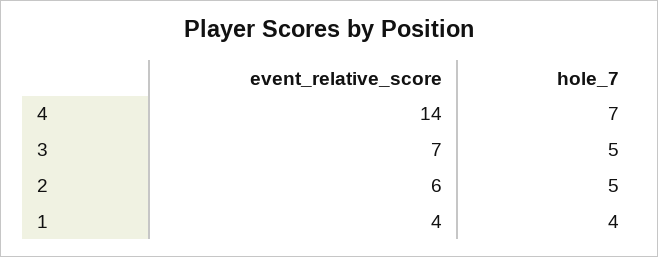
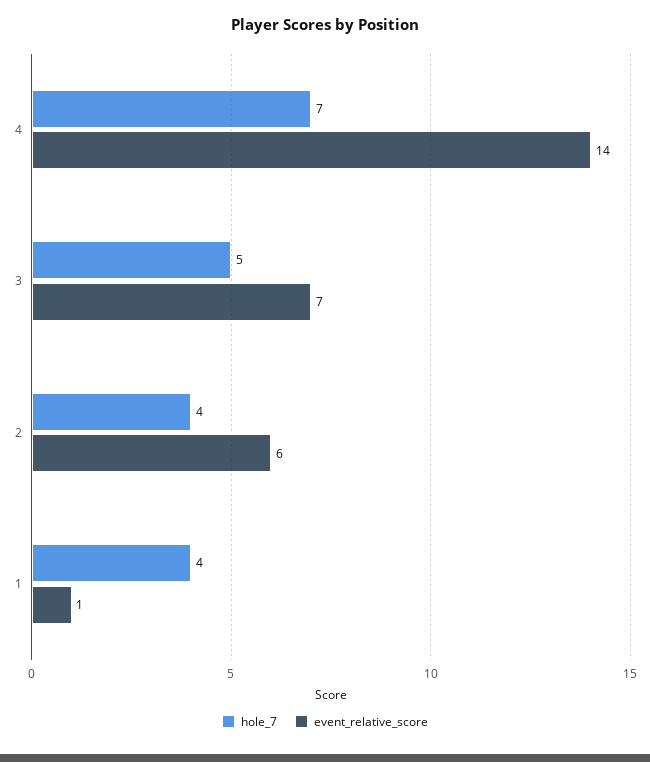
  {
    "event_relative_score": {
      "4": 14,
      "3": 7,
      "2": 6,
-     "1": 4
+     "1": 1
    },
    "hole_7": {
      "4": 7,
      "3": 5,
-     "2": 5,
+     "2": 4,
      "1": 4
    }
  }

